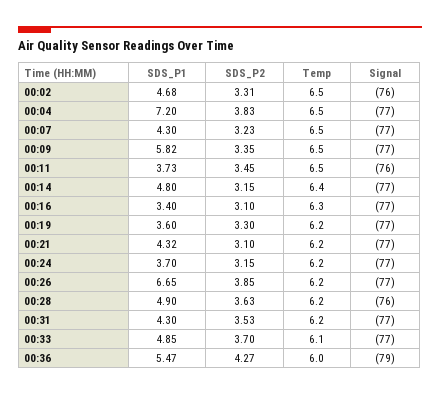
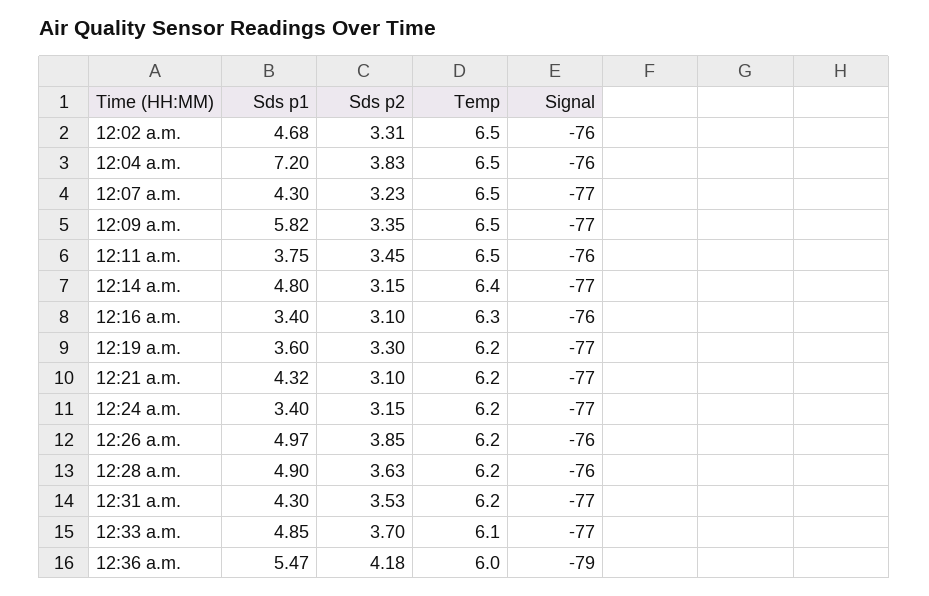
  {
    "SDS_P1": {
      "00:02": 4.68,
      "00:04": 7.2,
      "00:07": 4.3,
      "00:09": 5.82,
-     "00:11": 3.73,
+     "00:11": 3.75,
      "00:14": 4.8,
      "00:16": 3.4,
      "00:19": 3.6,
      "00:21": 4.32,
-     "00:24": 3.7,
+     "00:24": 3.4,
-     "00:26": 6.65,
+     "00:26": 4.97,
      "00:28": 4.9,
      "00:31": 4.3,
      "00:33": 4.85,
      "00:36": 5.47
    },
    "SDS_P2": {
      "00:02": 3.31,
      "00:04": 3.83,
      "00:07": 3.23,
      "00:09": 3.35,
      "00:11": 3.45,
      "00:14": 3.15,
      "00:16": 3.1,
      "00:19": 3.3,
      "00:21": 3.1,
      "00:24": 3.15,
      "00:26": 3.85,
      "00:28": 3.63,
      "00:31": 3.53,
      "00:33": 3.7,
-     "00:36": 4.27
+     "00:36": 4.18
    },
    "Temp": {
      "00:02": 6.5,
      "00:04": 6.5,
      "00:07": 6.5,
      "00:09": 6.5,
      "00:11": 6.5,
      "00:14": 6.4,
      "00:16": 6.3,
      "00:19": 6.2,
      "00:21": 6.2,
      "00:24": 6.2,
      "00:26": 6.2,
      "00:28": 6.2,
      "00:31": 6.2,
      "00:33": 6.1,
      "00:36": 6
    },
    "Signal": {
      "00:02": -76,
-     "00:04": -77,
+     "00:04": -76,
      "00:07": -77,
      "00:09": -77,
      "00:11": -76,
      "00:14": -77,
-     "00:16": -77,
+     "00:16": -76,
      "00:19": -77,
      "00:21": -77,
      "00:24": -77,
-     "00:26": -77,
+     "00:26": -76,
      "00:28": -76,
      "00:31": -77,
      "00:33": -77,
      "00:36": -79
    }
  }

